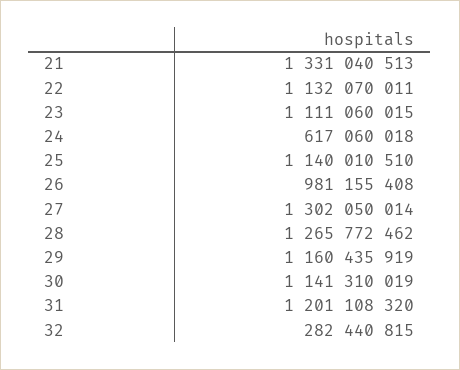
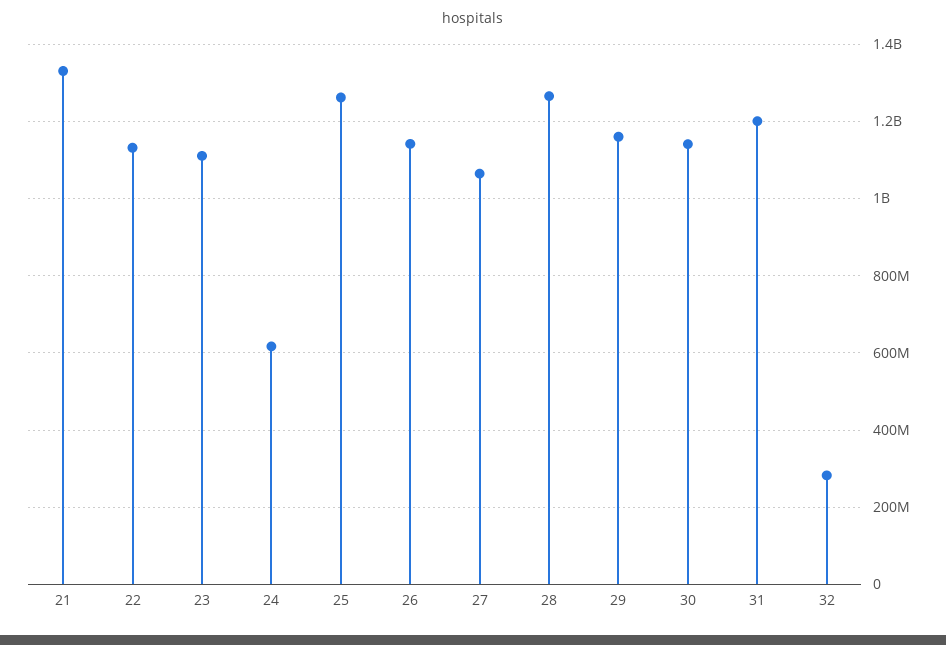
  {
    "21": 1331040513,
    "22": 1132070011,
    "23": 1111060015,
    "24": 617060018,
-   "25": 1140010510,
+   "25": 1260000000,
-   "26": 981155408,
+   "26": 1140000000,
-   "27": 1302050014,
+   "27": 1060000000,
    "28": 1265772462,
    "29": 1160435919,
    "30": 1141310019,
    "31": 1201108320,
    "32": 282440815
  }

